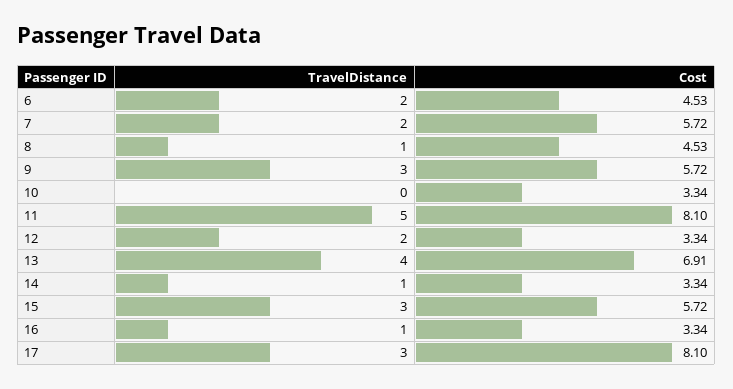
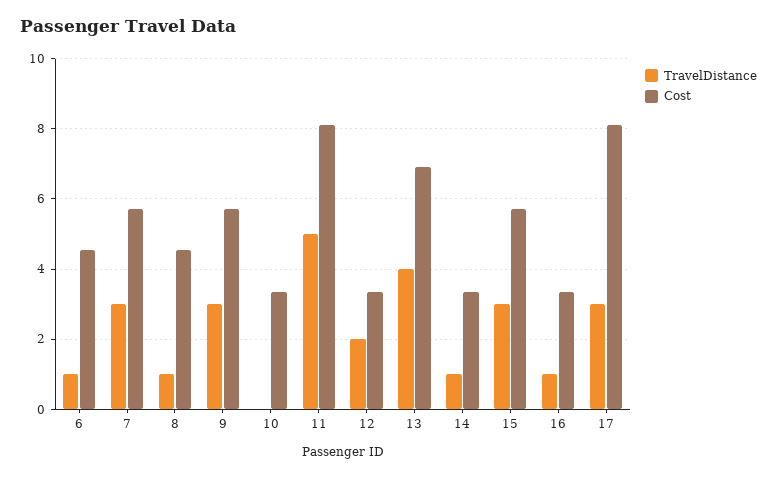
  {
    "TravelDistance": {
-     "6": 2,
+     "6": 1,
-     "7": 2,
+     "7": 3,
      "8": 1,
      "9": 3,
      "10": 0,
      "11": 5,
      "12": 2,
      "13": 4,
      "14": 1,
      "15": 3,
      "16": 1,
      "17": 3
    },
    "Cost": {
      "6": 4.53,
      "7": 5.72,
      "8": 4.53,
      "9": 5.72,
      "10": 3.34,
      "11": 8.1,
      "12": 3.34,
      "13": 6.91,
      "14": 3.34,
      "15": 5.72,
      "16": 3.34,
      "17": 8.1
    }
  }

